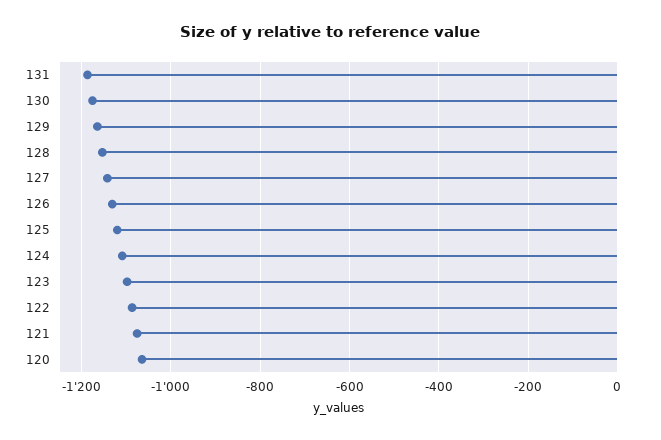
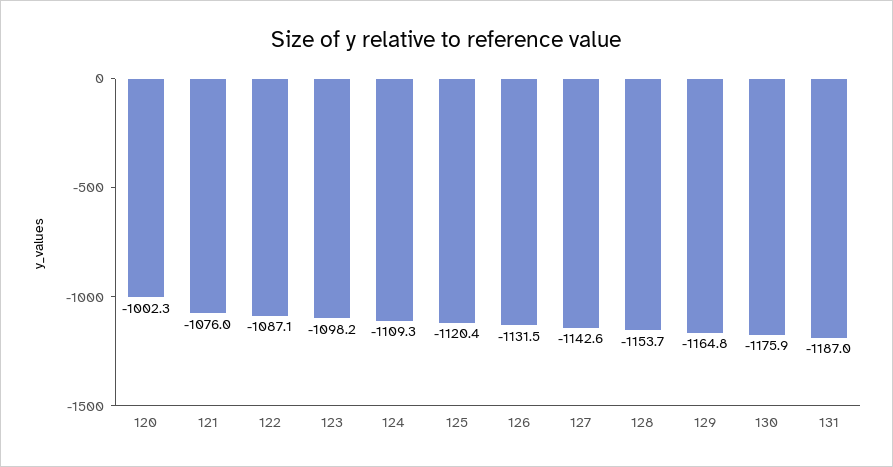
  {
    "131": -1187,
    "130": -1175.9,
    "129": -1164.8,
    "128": -1153.7,
    "127": -1142.6,
    "126": -1131.5,
    "125": -1120.4,
    "124": -1109.3,
    "123": -1098.2,
    "122": -1087.1,
    "121": -1076,
-   "120": -1060
+   "120": -1002.3
  }

